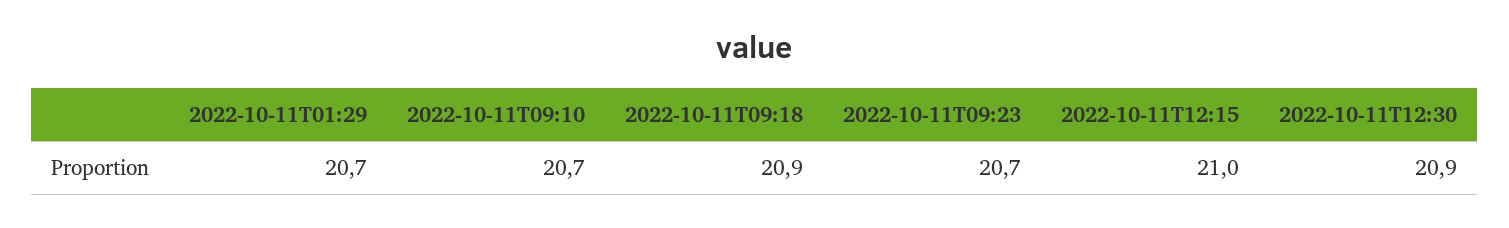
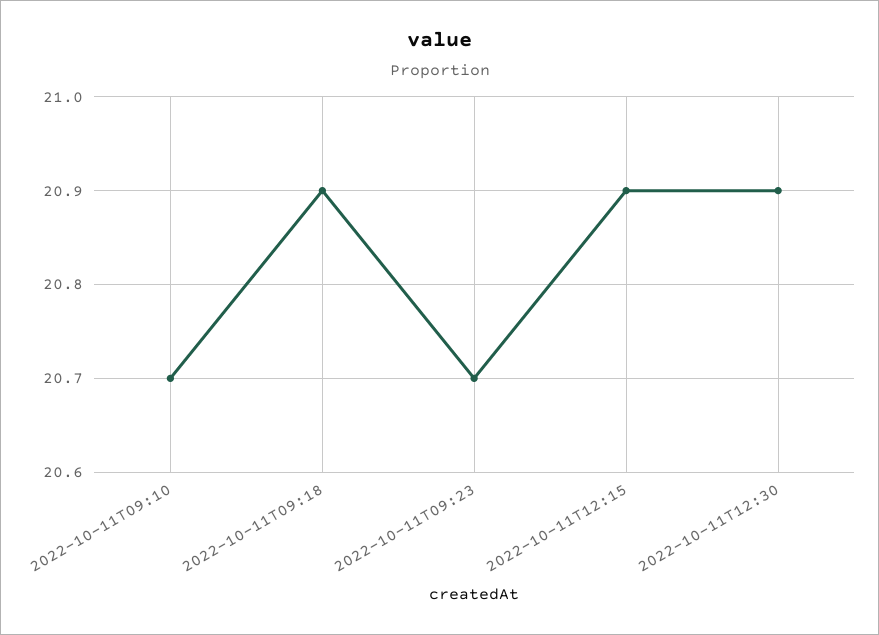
  {
-   "2022-10-11T01:29": 20.7,
    "2022-10-11T09:10": 20.7,
    "2022-10-11T09:18": 20.9,
    "2022-10-11T09:23": 20.7,
-   "2022-10-11T12:15": 21,
+   "2022-10-11T12:15": 20.9,
    "2022-10-11T12:30": 20.9
  }

